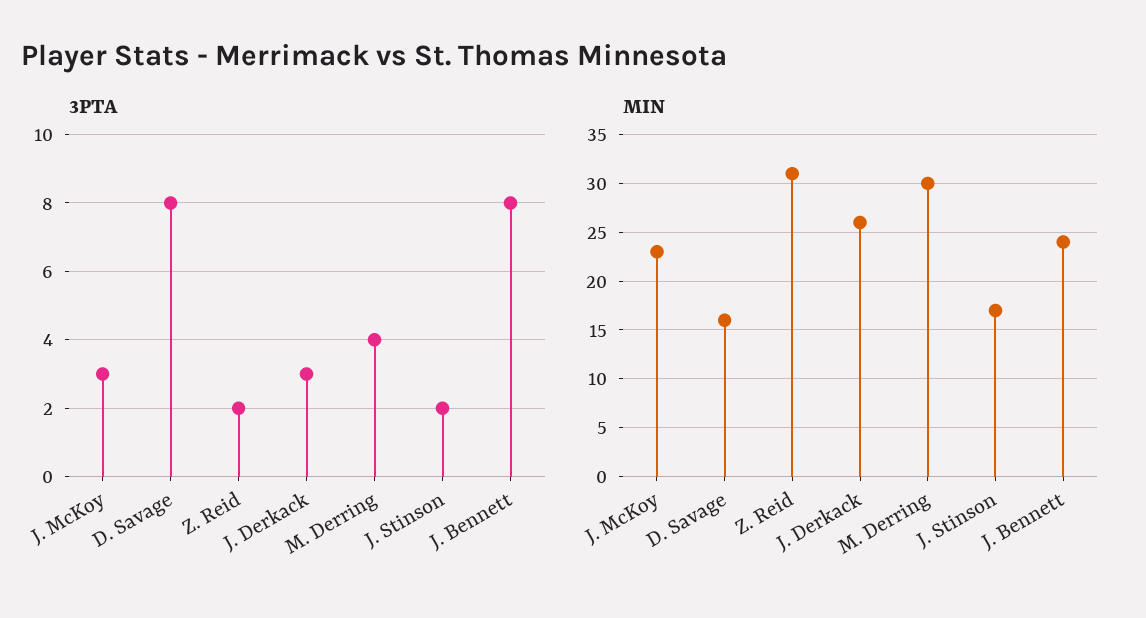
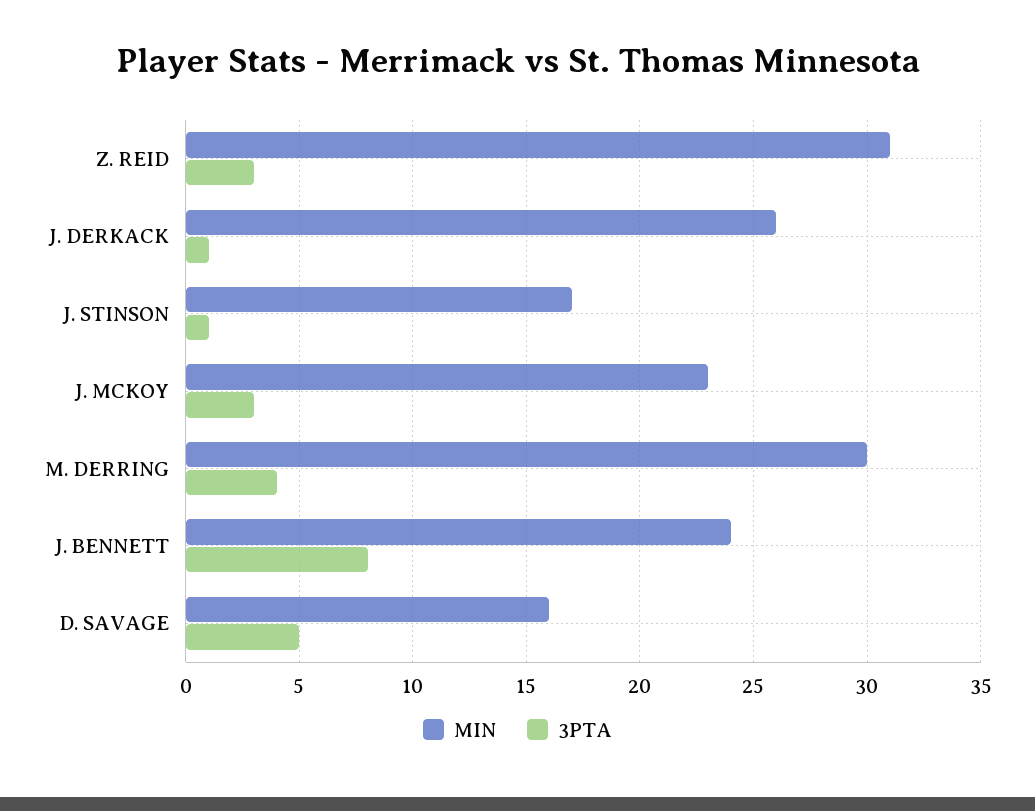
  {
    "3PTA": {
      "J. McKoy": 3,
-     "D. Savage": 8,
+     "D. Savage": 5,
-     "Z. Reid": 2,
+     "Z. Reid": 3,
-     "J. Derkack": 3,
+     "J. Derkack": 1,
      "M. Derring": 4,
-     "J. Stinson": 2,
+     "J. Stinson": 1,
      "J. Bennett": 8
    },
    "MIN": {
      "J. McKoy": 23,
      "D. Savage": 16,
      "Z. Reid": 31,
      "J. Derkack": 26,
      "M. Derring": 30,
      "J. Stinson": 17,
      "J. Bennett": 24
    }
  }

